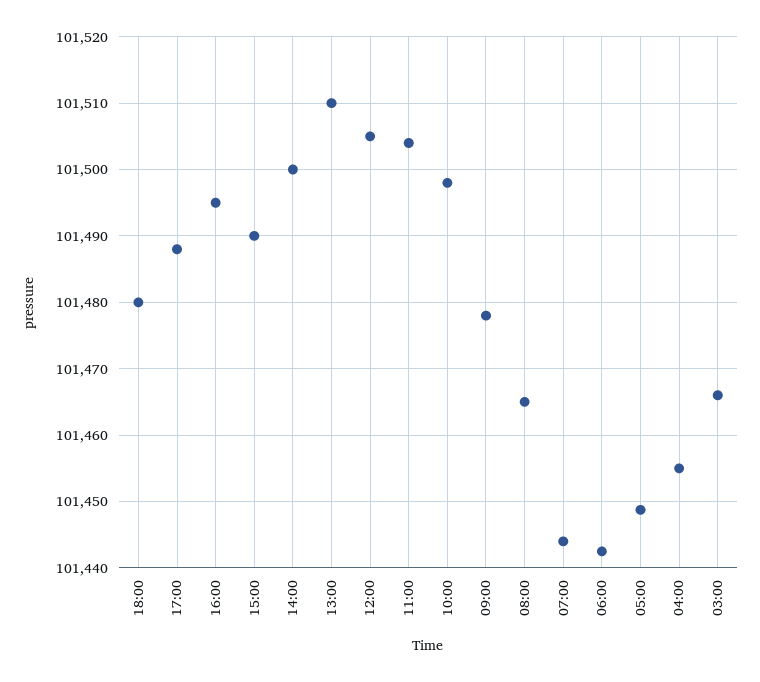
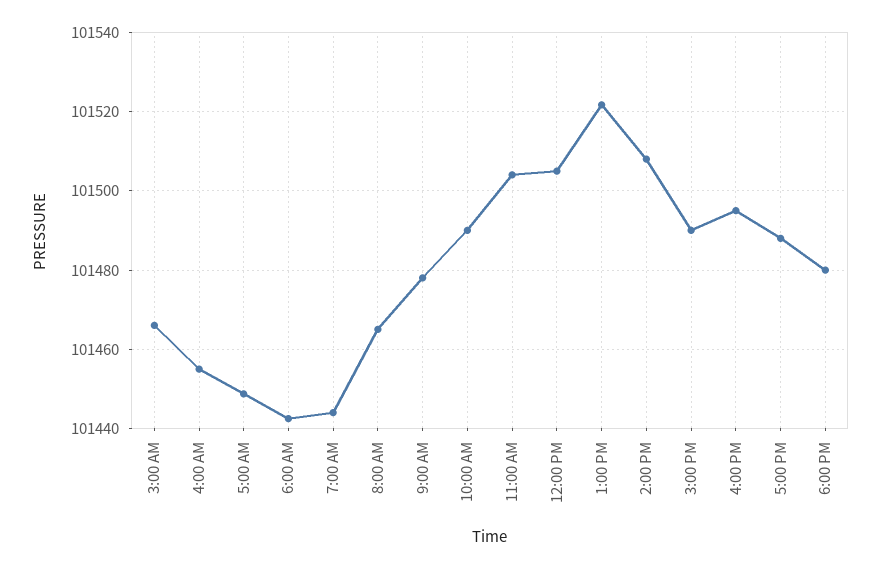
  {
    "18:00": 101480,
    "17:00": 101488,
    "16:00": 101495,
    "15:00": 101490,
-   "14:00": 101500,
+   "14:00": 101508,
-   "13:00": 101510,
+   "13:00": 101522,
    "12:00": 101505,
    "11:00": 101504,
-   "10:00": 101498,
+   "10:00": 101490,
    "09:00": 101478,
    "08:00": 101465,
    "07:00": 101444,
    "06:00": 101443,
    "05:00": 101449,
    "04:00": 101455,
    "03:00": 101466
  }

